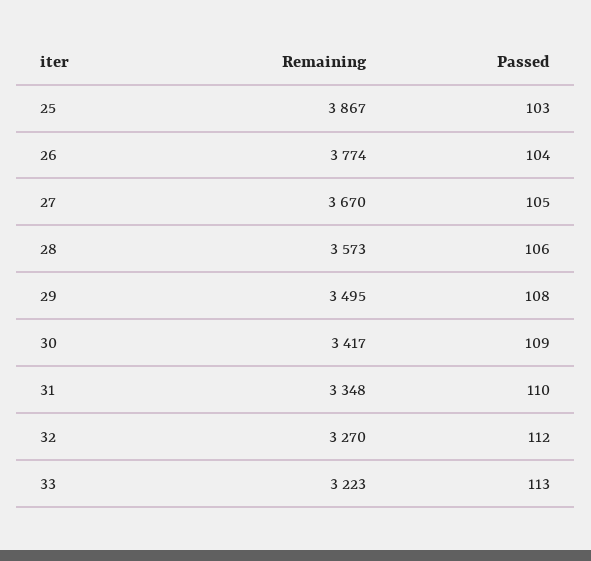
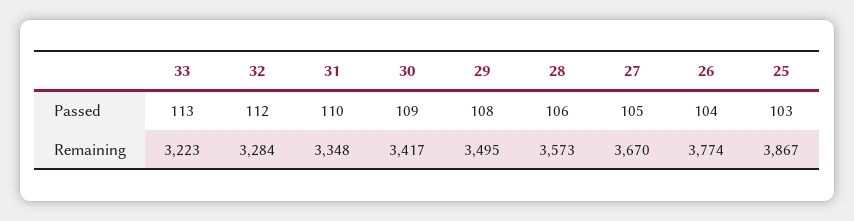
  {
    "Remaining": {
      "25": 3867,
      "26": 3774,
      "27": 3670,
      "28": 3573,
      "29": 3495,
      "30": 3417,
      "31": 3348,
-     "32": 3270,
+     "32": 3284,
      "33": 3223
    },
    "Passed": {
      "25": 103,
      "26": 104,
      "27": 105,
      "28": 106,
      "29": 108,
      "30": 109,
      "31": 110,
      "32": 112,
      "33": 113
    }
  }

